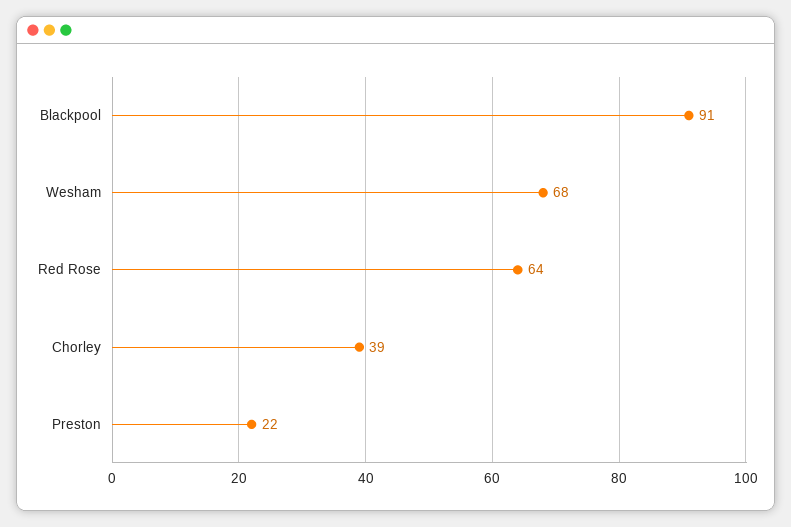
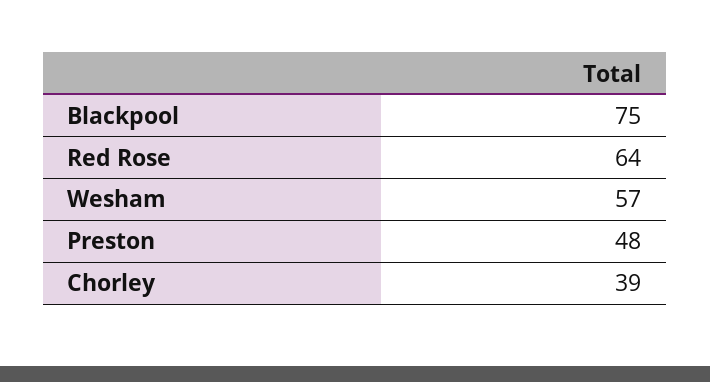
  {
-   "Blackpool": 91,
+   "Blackpool": 75,
-   "Wesham": 68,
+   "Wesham": 57,
    "Red Rose": 64,
    "Chorley": 39,
-   "Preston": 22
+   "Preston": 48
  }

